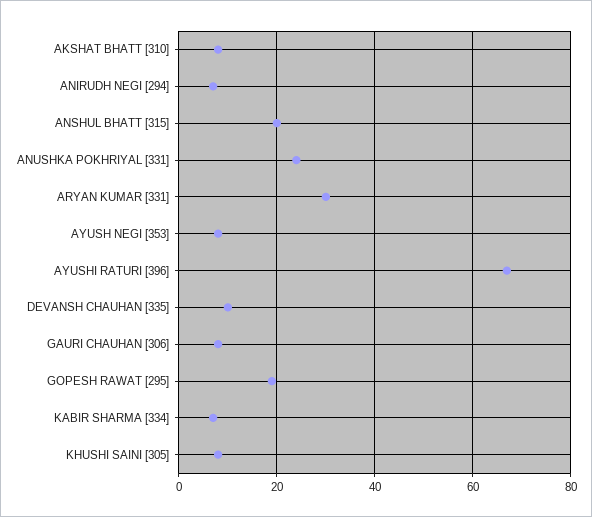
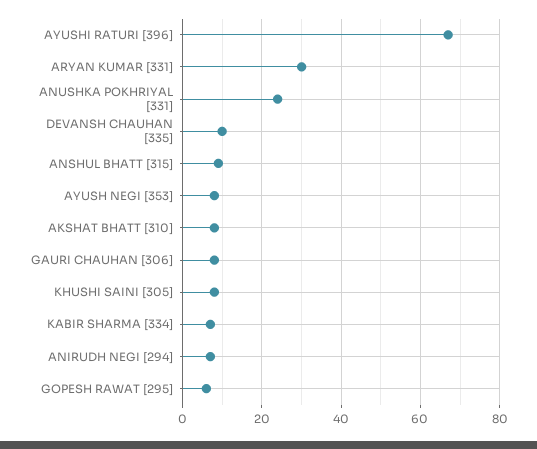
  {
    "AKSHAT BHATT [310]": 10,
    "ANIRUDH NEGI [294]": 5,
-   "ANSHUL BHATT [315]": 20,
+   "ANSHUL BHATT [315]": 10,
    "ANUSHKA POKHRIYAL [331]": 25,
    "ARYAN KUMAR [331]": 30,
    "AYUSH NEGI [353]": 10,
    "AYUSHI RATURI [396]": 65,
    "DEVANSH CHAUHAN [335]": 10,
    "GAURI CHAUHAN [306]": 10,
-   "GOPESH RAWAT [295]": 20,
+   "GOPESH RAWAT [295]": 5,
    "KABIR SHARMA [334]": 5,
    "KHUSHI SAINI [305]": 10
  }

